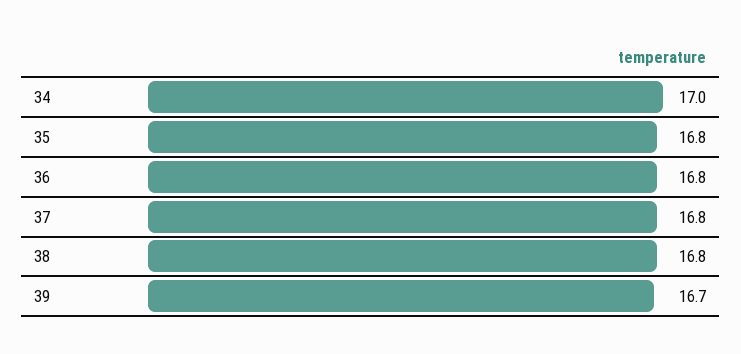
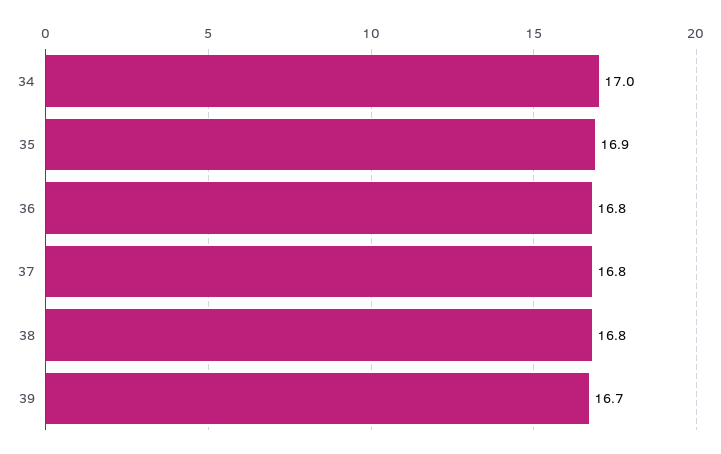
  {
    "34": 17,
-   "35": 16.8,
+   "35": 16.9,
    "36": 16.8,
    "37": 16.8,
    "38": 16.8,
    "39": 16.7
  }

